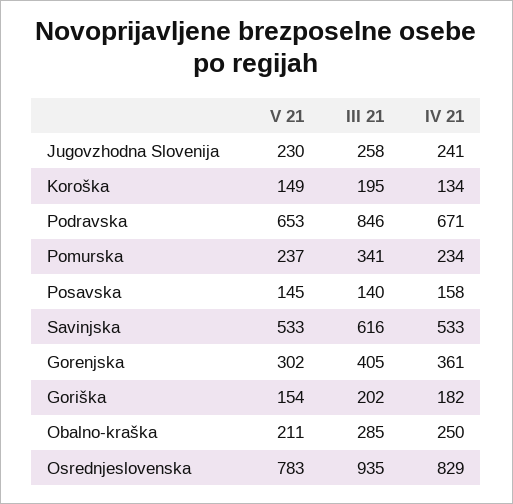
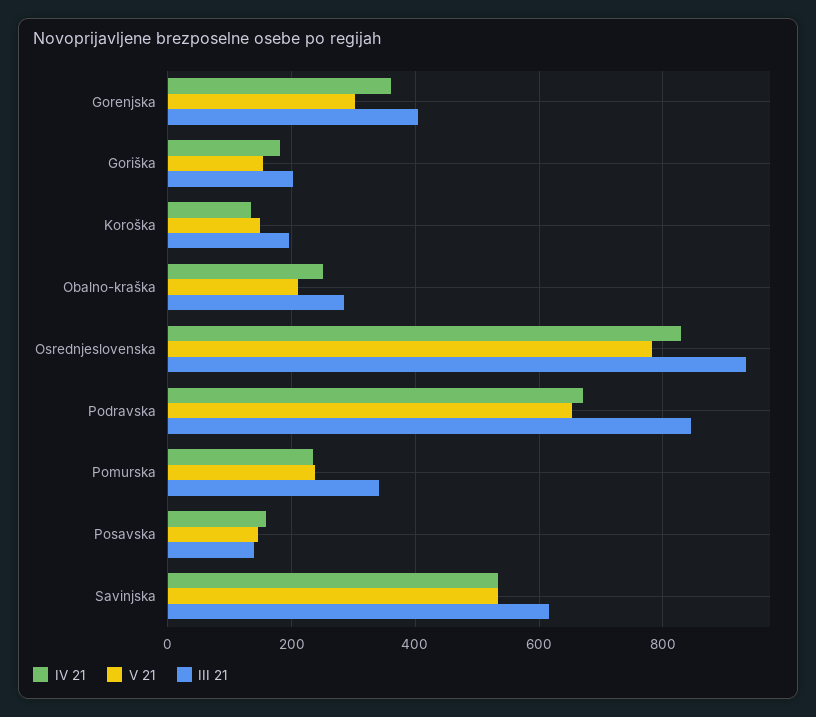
  {
    "V 21": {
-     "Jugovzhodna Slovenija": 230,
      "Koroška": 149,
      "Podravska": 653,
      "Pomurska": 237,
      "Posavska": 145,
      "Savinjska": 533,
      "Gorenjska": 302,
      "Goriška": 154,
      "Obalno-kraška": 211,
      "Osrednjeslovenska": 783
    },
    "III 21": {
-     "Jugovzhodna Slovenija": 258,
      "Koroška": 195,
      "Podravska": 846,
      "Pomurska": 341,
      "Posavska": 140,
      "Savinjska": 616,
      "Gorenjska": 405,
      "Goriška": 202,
      "Obalno-kraška": 285,
      "Osrednjeslovenska": 935
    },
    "IV 21": {
-     "Jugovzhodna Slovenija": 241,
      "Koroška": 134,
      "Podravska": 671,
      "Pomurska": 234,
      "Posavska": 158,
      "Savinjska": 533,
      "Gorenjska": 361,
      "Goriška": 182,
      "Obalno-kraška": 250,
      "Osrednjeslovenska": 829
    }
  }

